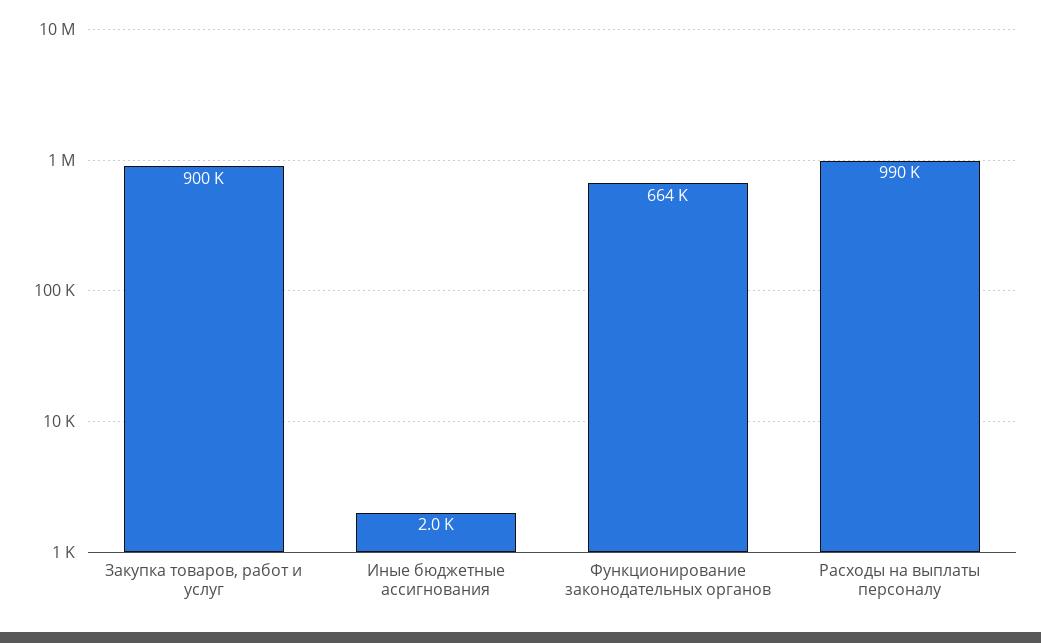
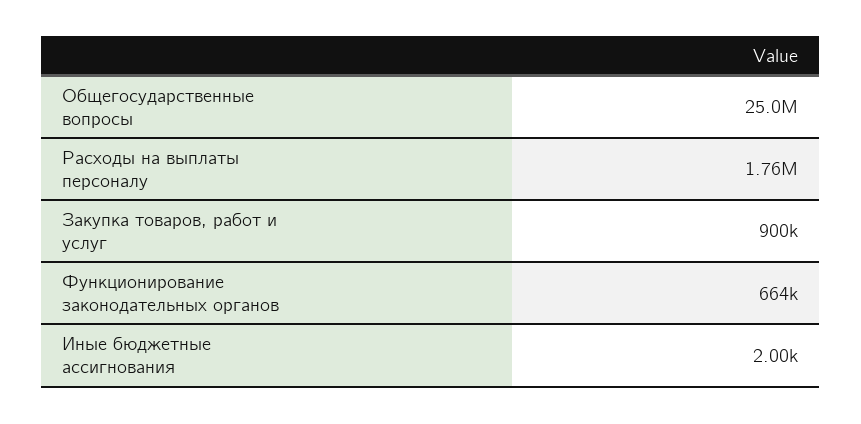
  {
    "Закупка товаров, работ и услуг": 900000,
    "Иные бюджетные ассигнования": 2000,
    "Функционирование законодательных органов": 664000,
-   "Расходы на выплаты персоналу": 990000
+   "Расходы на выплаты персоналу": 1760000,
+   "Общегосударственные вопросы": 25000000
  }

